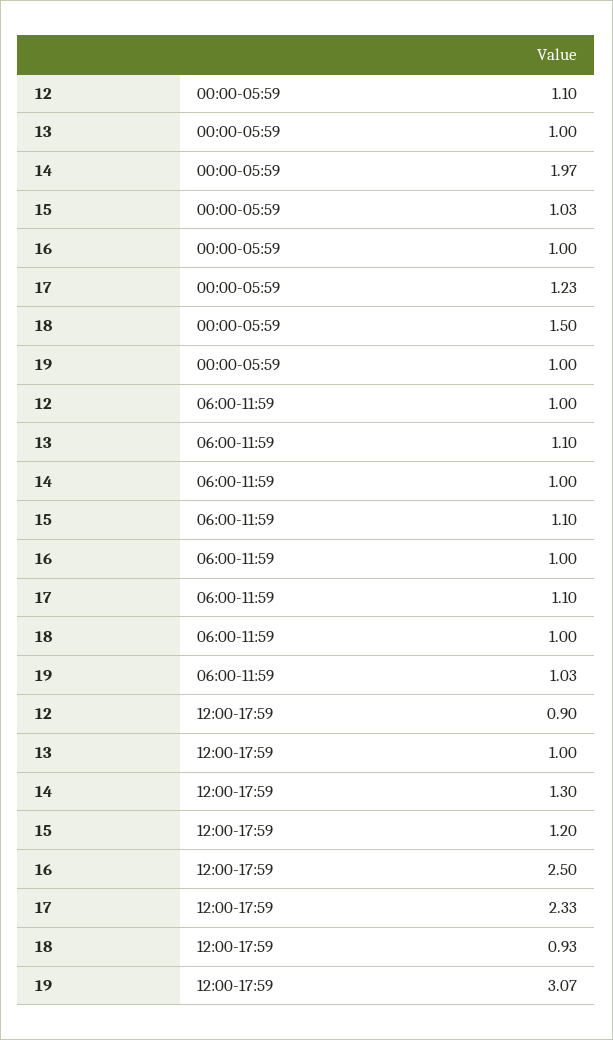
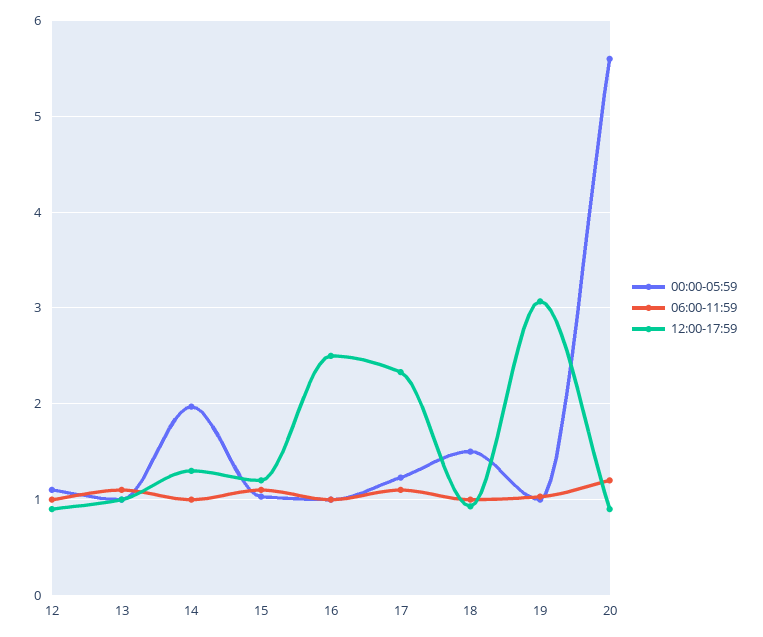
  {
    "00:00-05:59": {
      "12": 1.1,
      "13": 1,
      "14": 1.97,
      "15": 1.03,
      "16": 1,
      "17": 1.23,
      "18": 1.5,
-     "19": 1
+     "19": 1,
+     "20": 5.6
    },
    "06:00-11:59": {
      "12": 1,
      "13": 1.1,
      "14": 1,
      "15": 1.1,
      "16": 1,
      "17": 1.1,
      "18": 1,
-     "19": 1.03
+     "19": 1.03,
+     "20": 1.2
    },
    "12:00-17:59": {
      "12": 0.9,
      "13": 1,
      "14": 1.3,
      "15": 1.2,
      "16": 2.5,
      "17": 2.33,
      "18": 0.93,
-     "19": 3.07
+     "19": 3.07,
+     "20": 0.9
    }
  }

